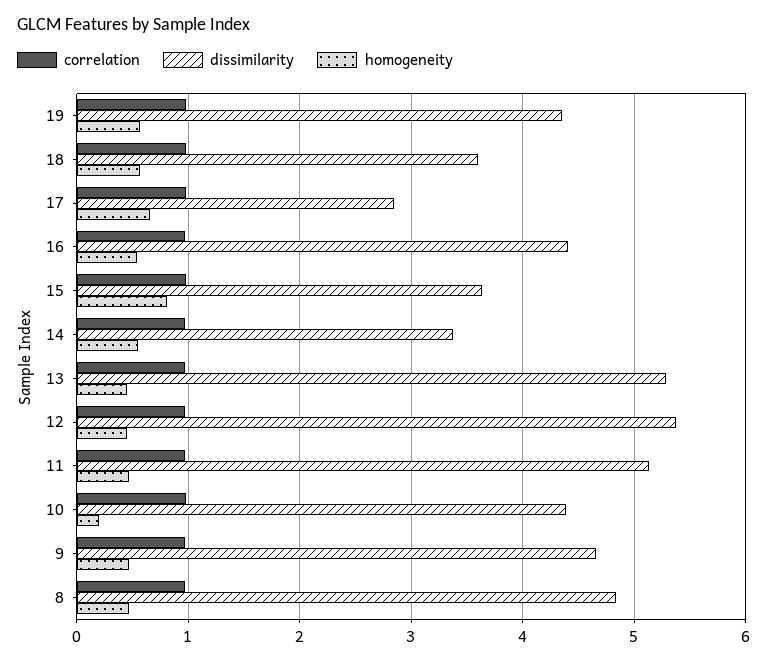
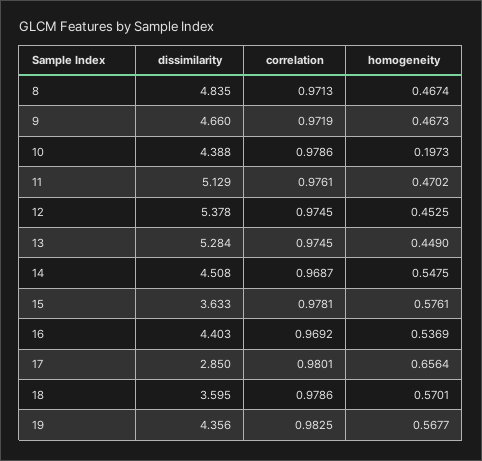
  {
    "correlation": {
      "19": 0.9825,
      "18": 0.9786,
      "17": 0.9801,
      "16": 0.9692,
      "15": 0.9781,
      "14": 0.9687,
      "13": 0.9745,
      "12": 0.9745,
      "11": 0.9761,
      "10": 0.9786,
      "9": 0.9719,
      "8": 0.9713
    },
    "dissimilarity": {
      "19": 4.356,
      "18": 3.595,
      "17": 2.85,
      "16": 4.403,
      "15": 3.633,
-     "14": 3.4,
+     "14": 4.508,
      "13": 5.284,
      "12": 5.378,
      "11": 5.129,
      "10": 4.388,
      "9": 4.66,
      "8": 4.835
    },
    "homogeneity": {
      "19": 0.5677,
      "18": 0.5701,
      "17": 0.6564,
      "16": 0.5369,
-     "15": 0.8,
+     "15": 0.5761,
      "14": 0.5475,
      "13": 0.449,
      "12": 0.4525,
      "11": 0.4702,
      "10": 0.1973,
      "9": 0.4673,
      "8": 0.4674
    }
  }

